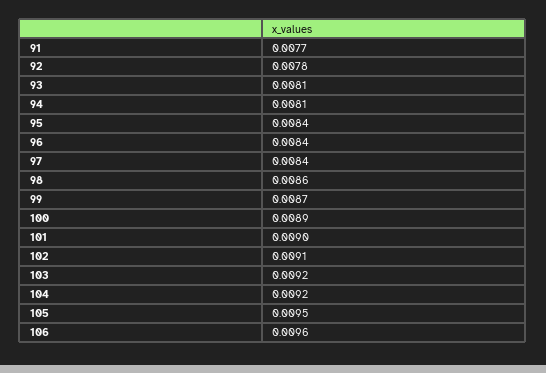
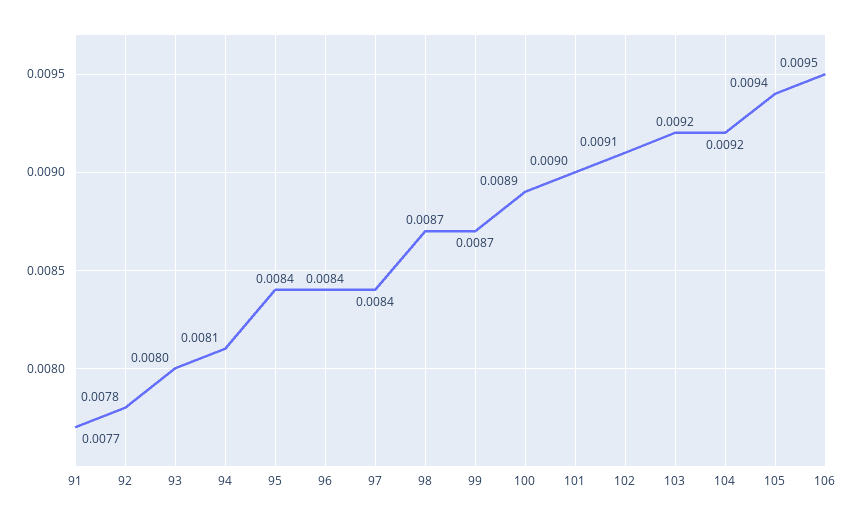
  {
    "91": 0.0077,
    "92": 0.0078,
-   "93": 0.0081,
+   "93": 0.008,
    "94": 0.0081,
    "95": 0.0084,
    "96": 0.0084,
    "97": 0.0084,
-   "98": 0.0086,
+   "98": 0.0087,
    "99": 0.0087,
    "100": 0.0089,
    "101": 0.009,
    "102": 0.0091,
    "103": 0.0092,
    "104": 0.0092,
-   "105": 0.0095,
+   "105": 0.0094,
-   "106": 0.0096
+   "106": 0.0095
  }

